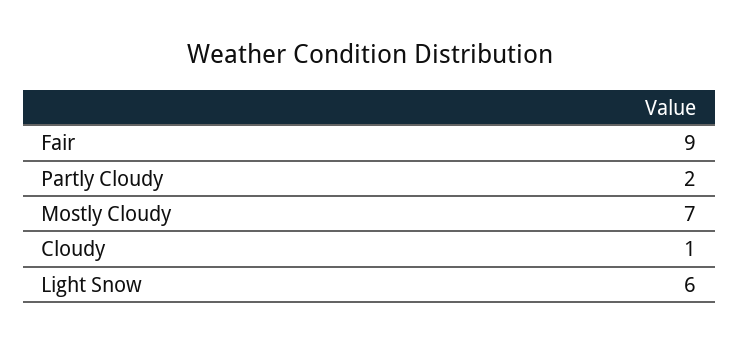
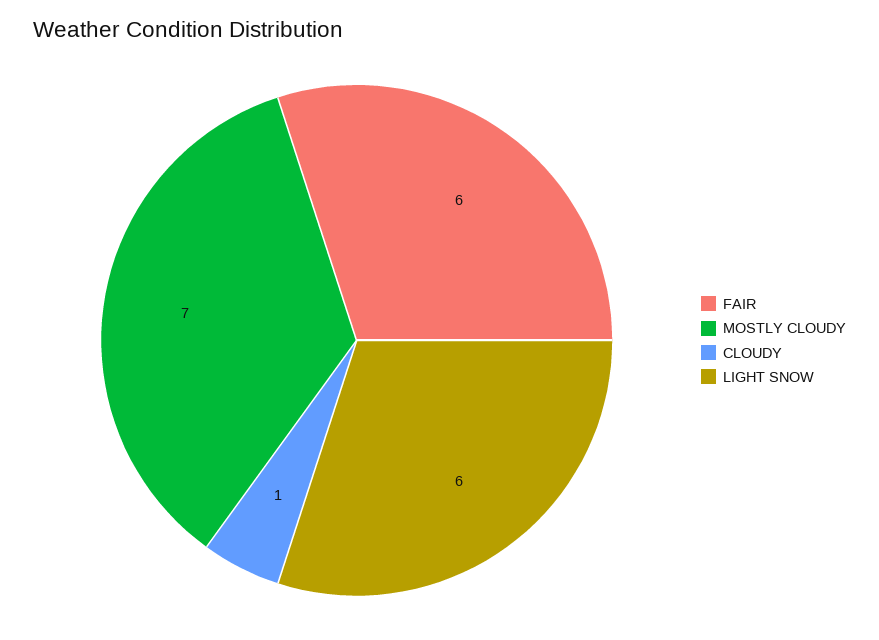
  {
-   "Fair": 9,
+   "Fair": 6,
-   "Partly Cloudy": 2,
    "Mostly Cloudy": 7,
    "Cloudy": 1,
    "Light Snow": 6
  }

